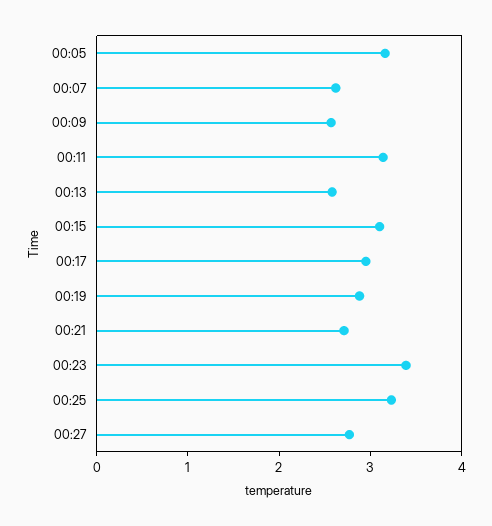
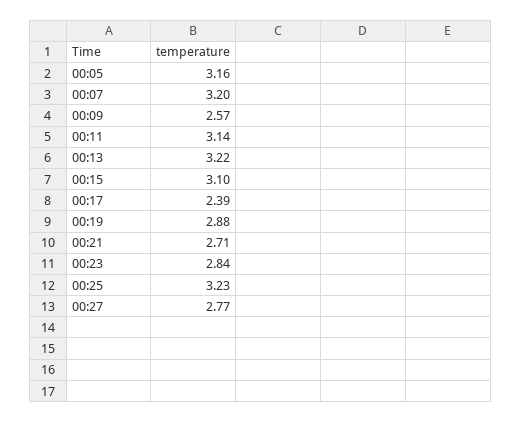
  {
    "00:05": 3.16,
-   "00:07": 2.6,
+   "00:07": 3.2,
    "00:09": 2.57,
    "00:11": 3.14,
-   "00:13": 2.6,
+   "00:13": 3.22,
    "00:15": 3.1,
-   "00:17": 3,
+   "00:17": 2.39,
    "00:19": 2.88,
    "00:21": 2.71,
-   "00:23": 3.4,
+   "00:23": 2.84,
    "00:25": 3.23,
    "00:27": 2.77
  }

